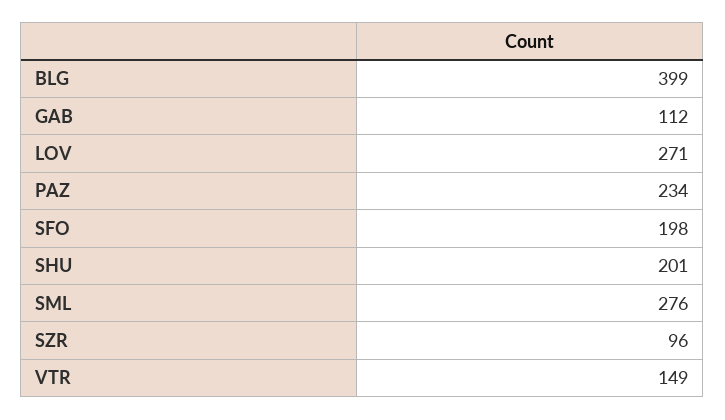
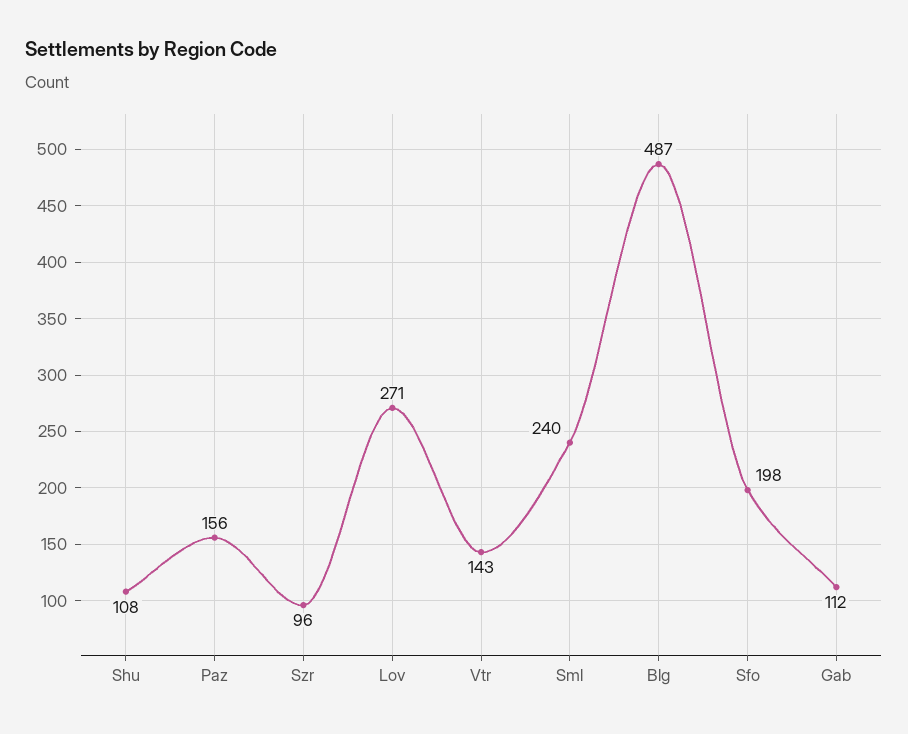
  {
-   "BLG": 399,
+   "BLG": 487,
    "GAB": 112,
    "LOV": 271,
-   "PAZ": 234,
+   "PAZ": 156,
    "SFO": 198,
-   "SHU": 201,
+   "SHU": 108,
-   "SML": 276,
+   "SML": 240,
    "SZR": 96,
-   "VTR": 149
+   "VTR": 143
  }

